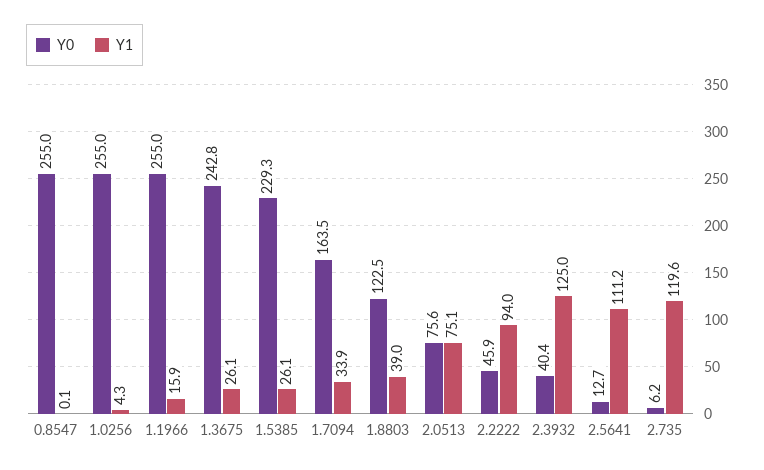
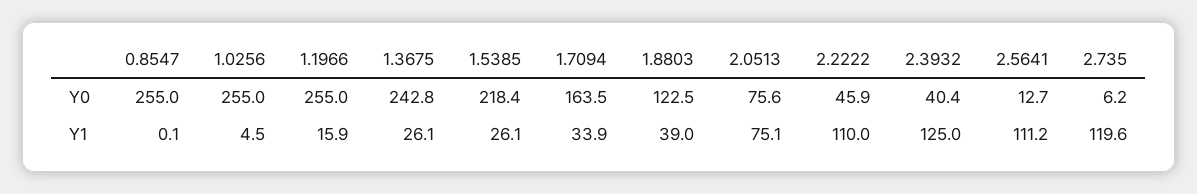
  {
    "Y0": {
      "0.8547": 255,
      "1.0256": 255,
      "1.1966": 255,
      "1.3675": 242.8,
-     "1.5385": 229.3,
+     "1.5385": 218.4,
      "1.7094": 163.5,
      "1.8803": 122.5,
      "2.0513": 75.6,
      "2.2222": 45.9,
      "2.3932": 40.4,
      "2.5641": 12.7,
      "2.735": 6.2
    },
    "Y1": {
      "0.8547": 0.1,
-     "1.0256": 4.3,
+     "1.0256": 4.5,
      "1.1966": 15.9,
      "1.3675": 26.1,
      "1.5385": 26.1,
      "1.7094": 33.9,
      "1.8803": 39,
      "2.0513": 75.1,
-     "2.2222": 94,
+     "2.2222": 110,
      "2.3932": 125,
      "2.5641": 111.2,
      "2.735": 119.6
    }
  }

